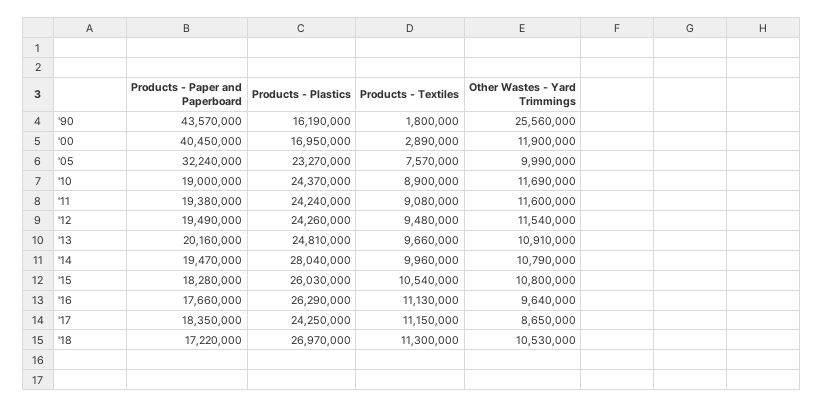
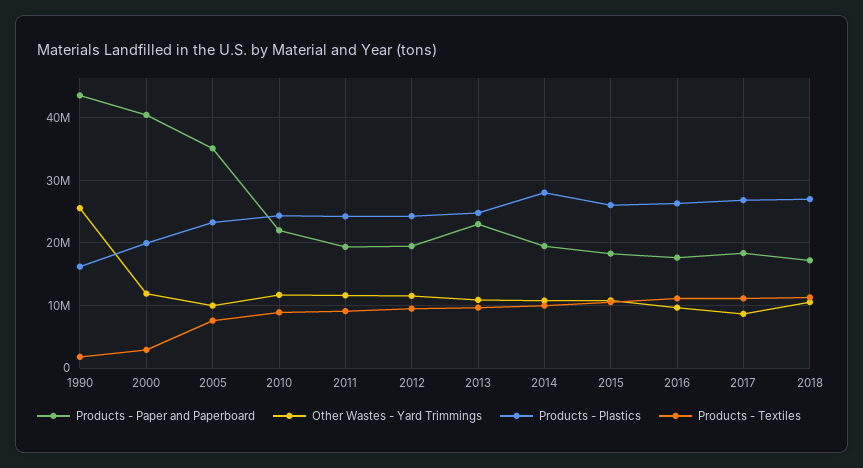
  {
    "Products - Paper and Paperboard": {
      "'90": 43570000,
      "'00": 40450000,
-     "'05": 32240000,
+     "'05": 35000000,
-     "'10": 19000000,
+     "'10": 22000000,
      "'11": 19380000,
      "'12": 19490000,
-     "'13": 20160000,
+     "'13": 23000000,
      "'14": 19470000,
      "'15": 18280000,
      "'16": 17660000,
      "'17": 18350000,
      "'18": 17220000
    },
    "Products - Plastics": {
      "'90": 16190000,
-     "'00": 16950000,
+     "'00": 20000000,
      "'05": 23270000,
      "'10": 24370000,
      "'11": 24240000,
      "'12": 24260000,
      "'13": 24810000,
      "'14": 28040000,
      "'15": 26030000,
      "'16": 26290000,
-     "'17": 24250000,
+     "'17": 27000000,
      "'18": 26970000
    },
    "Products - Textiles": {
      "'90": 1800000,
      "'00": 2890000,
      "'05": 7570000,
      "'10": 8900000,
      "'11": 9080000,
      "'12": 9480000,
      "'13": 9660000,
      "'14": 9960000,
      "'15": 10540000,
      "'16": 11130000,
      "'17": 11150000,
      "'18": 11300000
    },
    "Other Wastes - Yard Trimmings": {
      "'90": 25560000,
      "'00": 11900000,
      "'05": 9990000,
      "'10": 11690000,
      "'11": 11600000,
      "'12": 11540000,
      "'13": 10910000,
      "'14": 10790000,
      "'15": 10800000,
      "'16": 9640000,
      "'17": 8650000,
      "'18": 10530000
    }
  }

